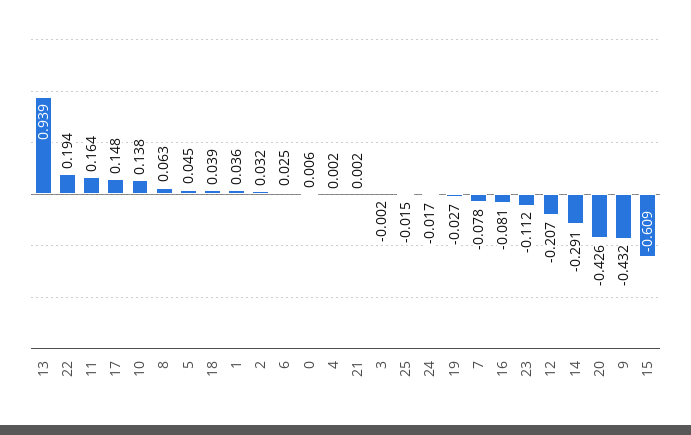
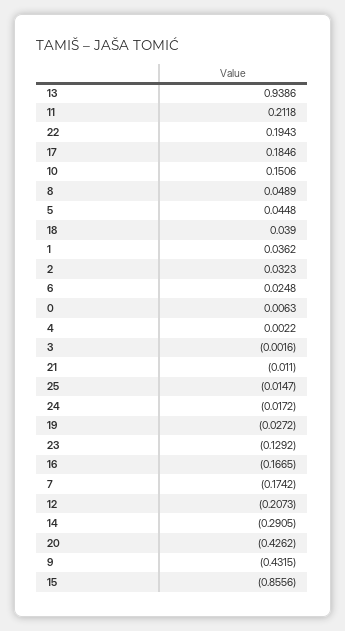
  {
    "13": 0.9386,
    "22": 0.1943,
-   "11": 0.164,
+   "11": 0.2118,
-   "17": 0.148,
+   "17": 0.1846,
-   "10": 0.138,
+   "10": 0.1506,
-   "8": 0.063,
+   "8": 0.0489,
    "5": 0.0448,
    "18": 0.039,
    "1": 0.0362,
    "2": 0.0323,
    "6": 0.0248,
    "0": 0.0063,
    "4": 0.0022,
-   "21": 0.002,
+   "21": -0.011,
    "3": -0.0016,
    "25": -0.0147,
    "24": -0.0172,
    "19": -0.0272,
-   "7": -0.078,
+   "7": -0.1742,
-   "16": -0.081,
+   "16": -0.1665,
-   "23": -0.112,
+   "23": -0.1292,
    "12": -0.2073,
    "14": -0.2905,
    "20": -0.4262,
    "9": -0.4315,
-   "15": -0.609
+   "15": -0.8556
  }

